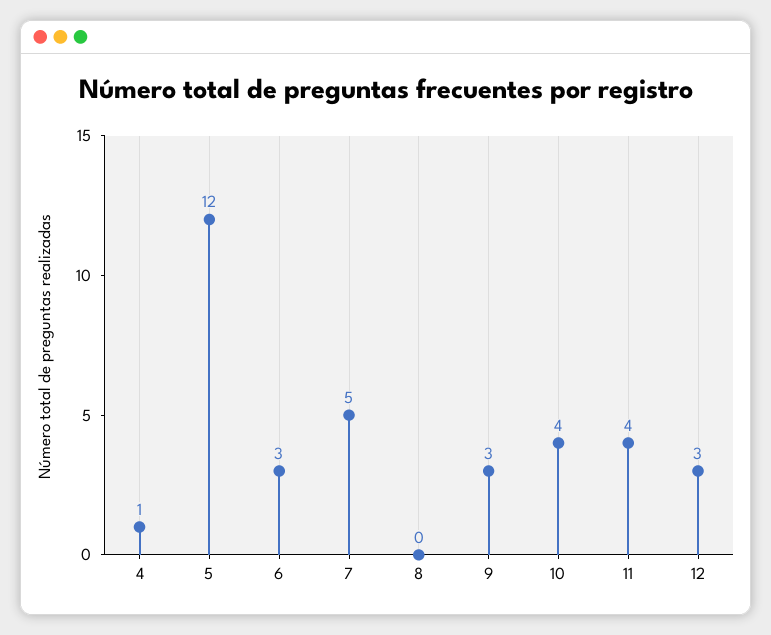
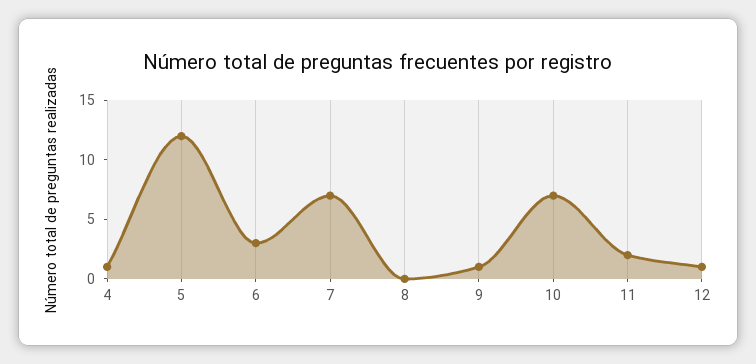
  {
    "4": 1,
    "5": 12,
    "6": 3,
-   "7": 5,
+   "7": 7,
    "8": 0,
-   "9": 3,
+   "9": 1,
-   "10": 4,
+   "10": 7,
-   "11": 4,
+   "11": 2,
-   "12": 3
+   "12": 1
  }

